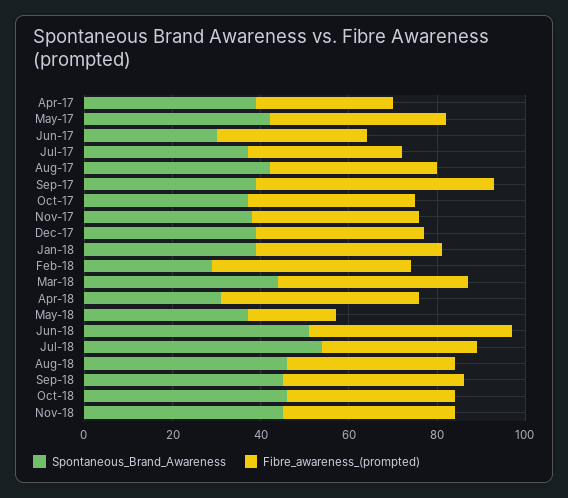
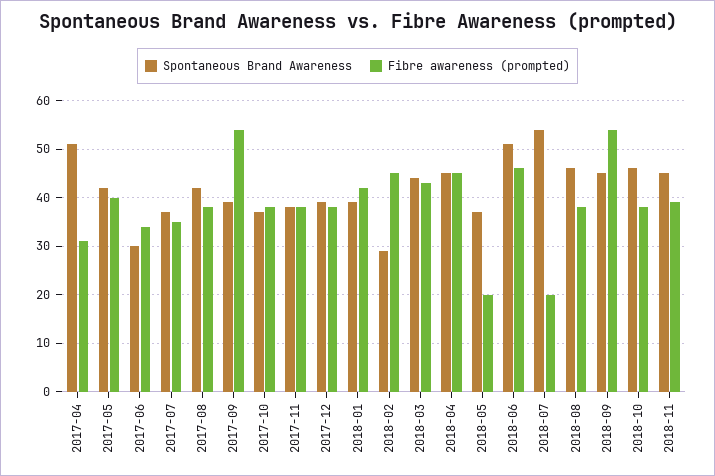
  {
    "Spontaneous_Brand_Awareness": {
-     "Apr-17": 40,
+     "Apr-17": 50,
      "May-17": 40,
      "Jun-17": 30,
      "Jul-17": 35,
      "Aug-17": 40,
      "Sep-17": 40,
      "Oct-17": 35,
      "Nov-17": 40,
      "Dec-17": 40,
      "Jan-18": 40,
      "Feb-18": 30,
      "Mar-18": 45,
-     "Apr-18": 30,
+     "Apr-18": 45,
      "May-18": 35,
      "Jun-18": 50,
      "Jul-18": 55,
      "Aug-18": 45,
      "Sep-18": 45,
      "Oct-18": 45,
      "Nov-18": 45
    },
    "Fibre_awareness_(prompted)": {
      "Apr-17": 30,
      "May-17": 40,
      "Jun-17": 35,
      "Jul-17": 35,
      "Aug-17": 40,
      "Sep-17": 55,
      "Oct-17": 40,
      "Nov-17": 40,
      "Dec-17": 40,
      "Jan-18": 40,
      "Feb-18": 45,
      "Mar-18": 45,
      "Apr-18": 45,
      "May-18": 20,
      "Jun-18": 45,
-     "Jul-18": 35,
+     "Jul-18": 20,
      "Aug-18": 40,
-     "Sep-18": 40,
+     "Sep-18": 55,
      "Oct-18": 40,
      "Nov-18": 40
    }
  }

